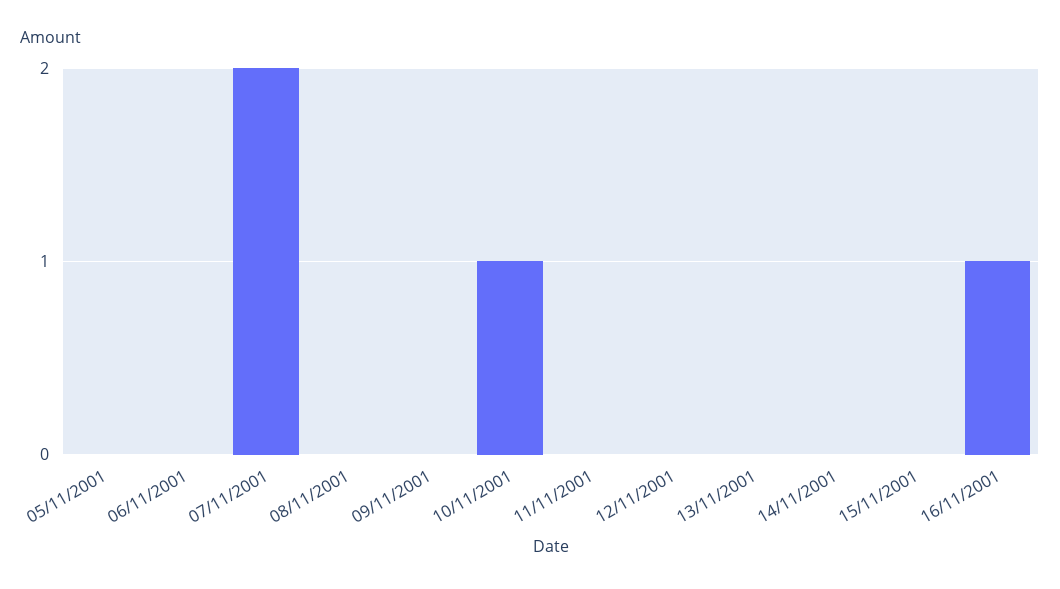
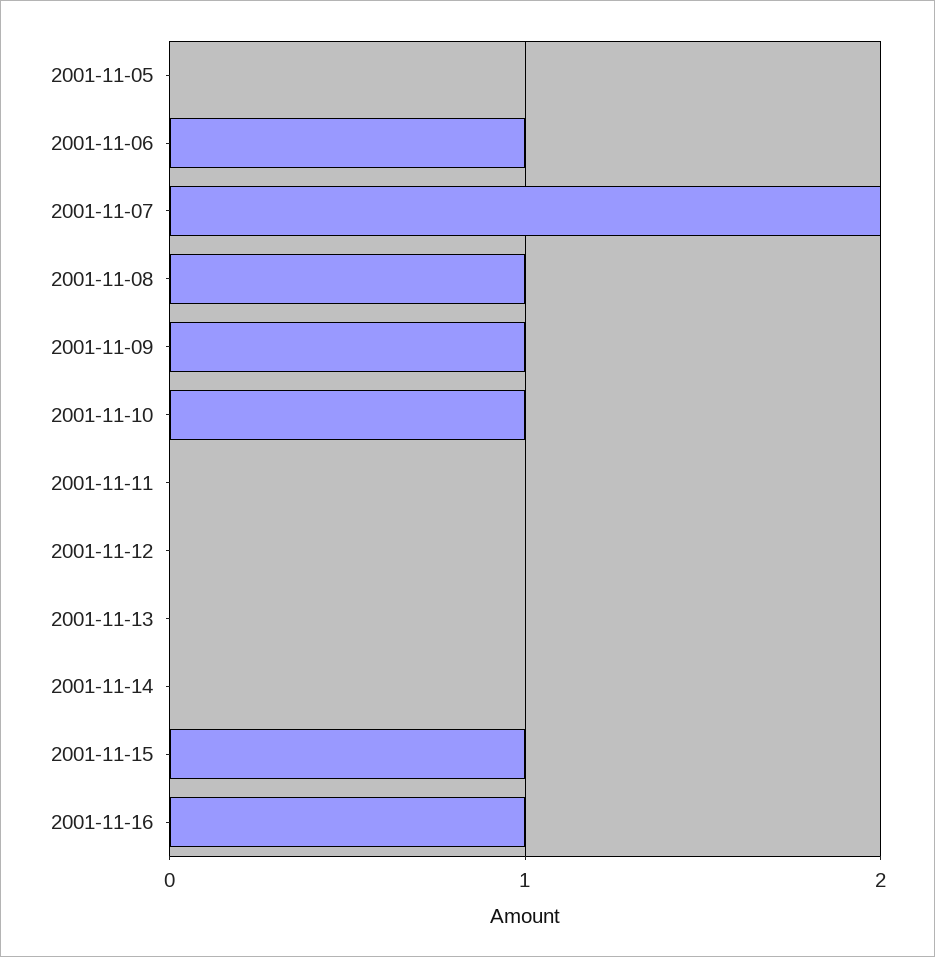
  {
    "05/11/2001": 0,
-   "06/11/2001": 0,
+   "06/11/2001": 1,
    "07/11/2001": 2,
-   "08/11/2001": 0,
+   "08/11/2001": 1,
-   "09/11/2001": 0,
+   "09/11/2001": 1,
    "10/11/2001": 1,
    "11/11/2001": 0,
    "12/11/2001": 0,
    "13/11/2001": 0,
    "14/11/2001": 0,
-   "15/11/2001": 0,
+   "15/11/2001": 1,
    "16/11/2001": 1
  }

